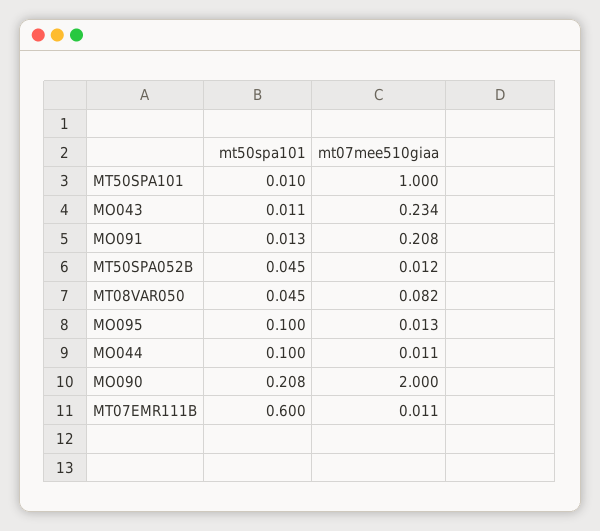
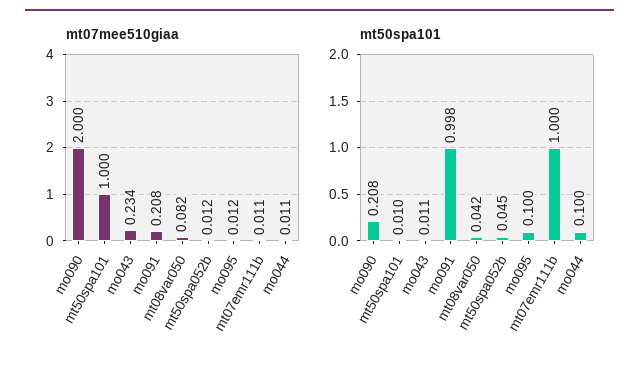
  {
    "mt50spa101": {
      "MT50SPA101": 0.01,
      "MO043": 0.011,
-     "MO091": 0.013,
+     "MO091": 0.998,
      "MT50SPA052B": 0.045,
-     "MT08VAR050": 0.045,
+     "MT08VAR050": 0.042,
      "MO095": 0.1,
      "MO044": 0.1,
      "MO090": 0.208,
-     "MT07EMR111B": 0.6
+     "MT07EMR111B": 1
    },
    "mt07mee510giaa": {
      "MT50SPA101": 1,
      "MO043": 0.234,
      "MO091": 0.208,
      "MT50SPA052B": 0.012,
      "MT08VAR050": 0.082,
-     "MO095": 0.013,
+     "MO095": 0.012,
      "MO044": 0.011,
      "MO090": 2,
      "MT07EMR111B": 0.011
    }
  }

